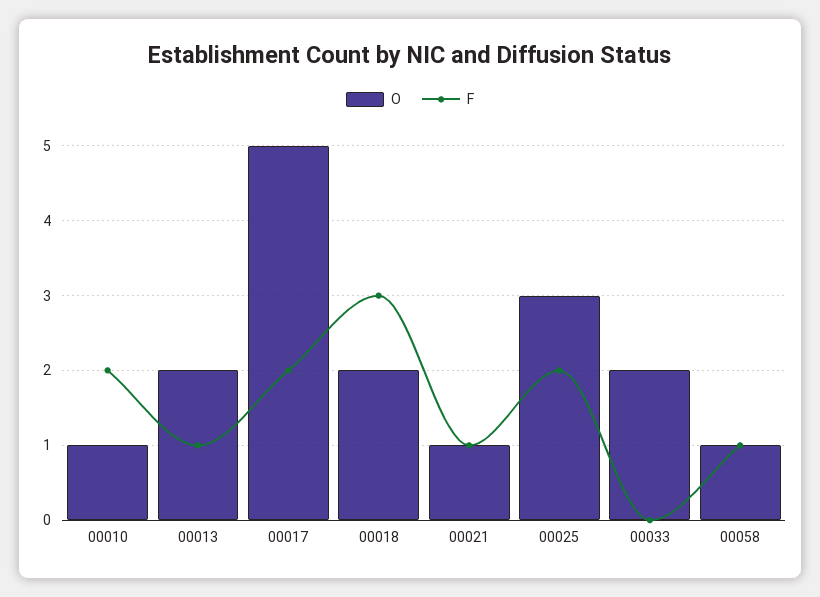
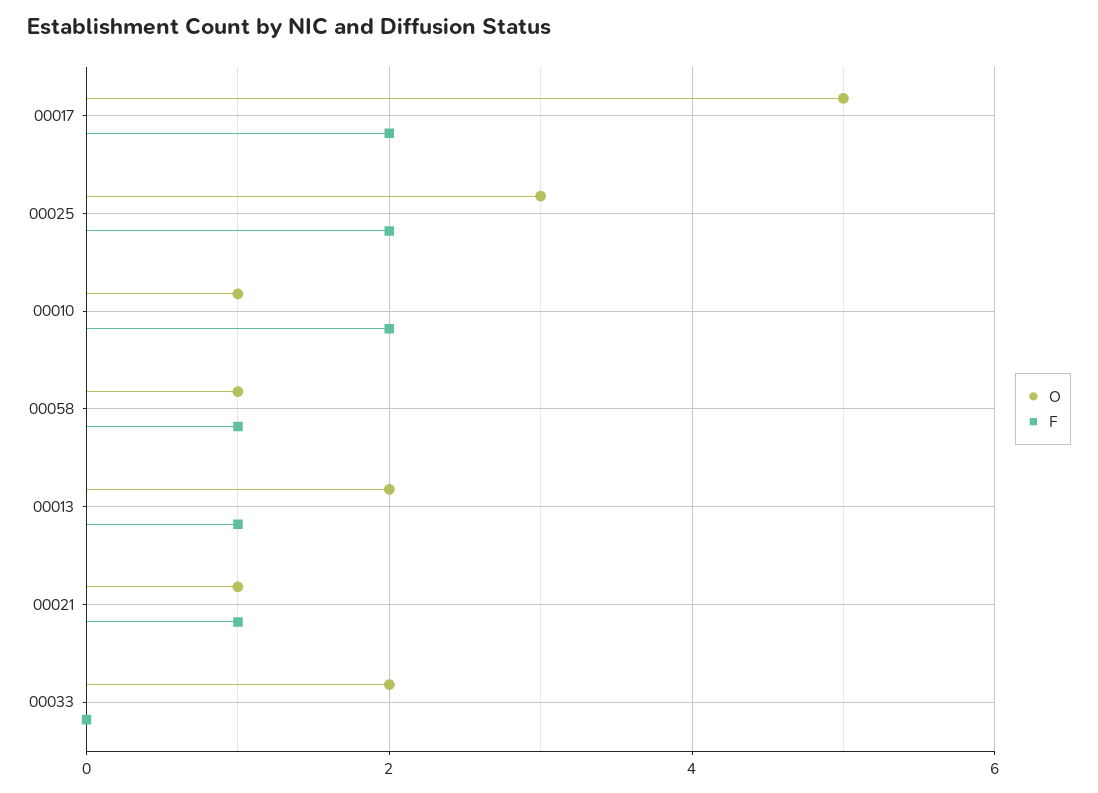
  {
    "O": {
      "00010": 1,
      "00013": 2,
      "00017": 5,
-     "00018": 2,
      "00021": 1,
      "00025": 3,
      "00033": 2,
      "00058": 1
    },
    "F": {
      "00010": 2,
      "00013": 1,
      "00017": 2,
-     "00018": 3,
      "00021": 1,
      "00025": 2,
      "00033": 0,
      "00058": 1
    }
  }

